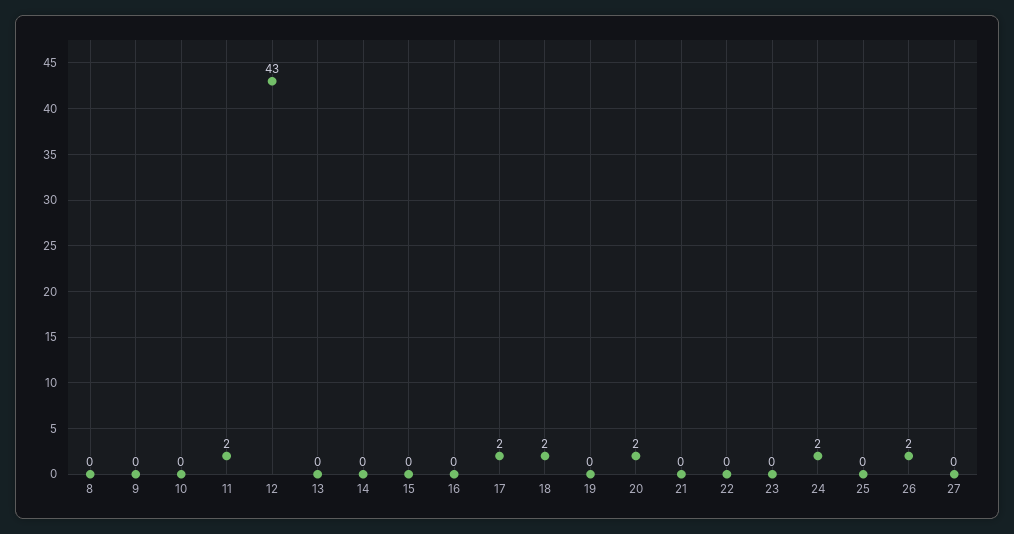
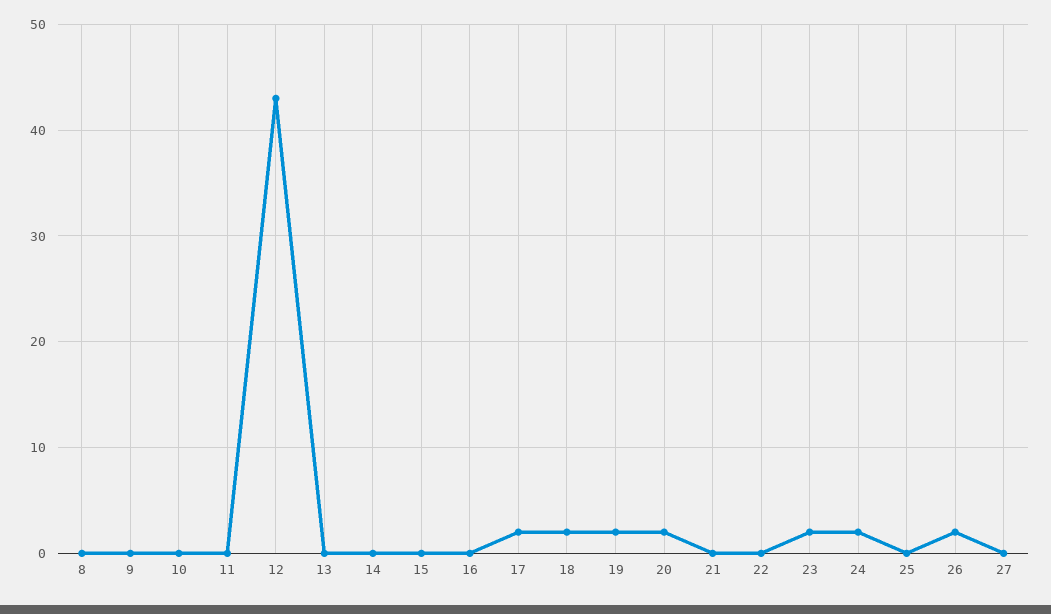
  {
    "8": 0,
    "9": 0,
    "10": 0,
-   "11": 2,
+   "11": 0,
    "12": 43,
    "13": 0,
    "14": 0,
    "15": 0,
    "16": 0,
    "17": 2,
    "18": 2,
-   "19": 0,
+   "19": 2,
    "20": 2,
    "21": 0,
    "22": 0,
-   "23": 0,
+   "23": 2,
    "24": 2,
    "25": 0,
    "26": 2,
    "27": 0
  }

